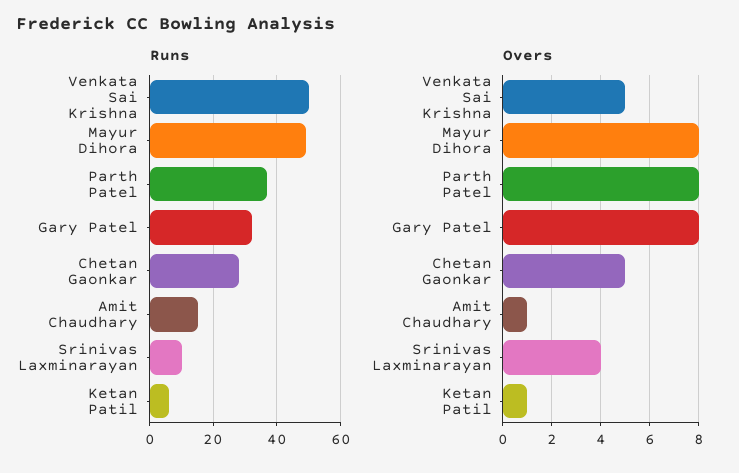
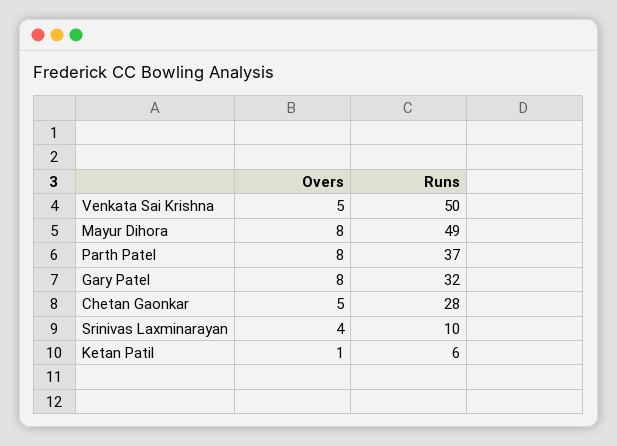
  {
    "Runs": {
      "Venkata Sai Krishna": 50,
      "Mayur Dihora": 49,
      "Parth Patel": 37,
      "Gary Patel": 32,
      "Chetan Gaonkar": 28,
-     "Amit Chaudhary": 15,
      "Srinivas Laxminarayan": 10,
      "Ketan Patil": 6
    },
    "Overs": {
      "Venkata Sai Krishna": 5,
      "Mayur Dihora": 8,
      "Parth Patel": 8,
      "Gary Patel": 8,
      "Chetan Gaonkar": 5,
-     "Amit Chaudhary": 1,
      "Srinivas Laxminarayan": 4,
      "Ketan Patil": 1
    }
  }

